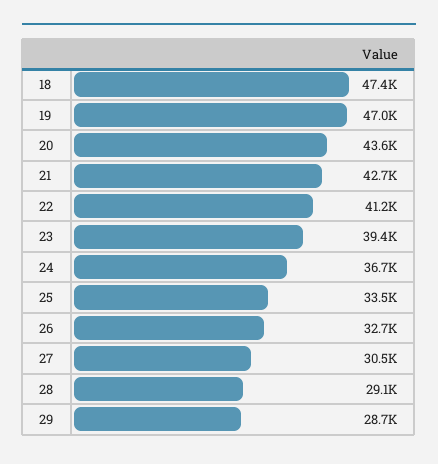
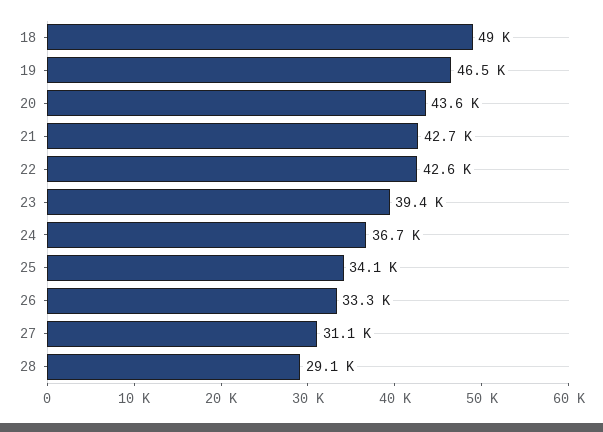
  {
-   "18": 47400,
+   "18": 49000,
-   "19": 47000,
+   "19": 46500,
    "20": 43600,
    "21": 42700,
-   "22": 41200,
+   "22": 42600,
    "23": 39400,
    "24": 36700,
-   "25": 33500,
+   "25": 34100,
-   "26": 32700,
+   "26": 33300,
-   "27": 30500,
+   "27": 31100,
-   "28": 29100,
+   "28": 29100
-   "29": 28700
  }

